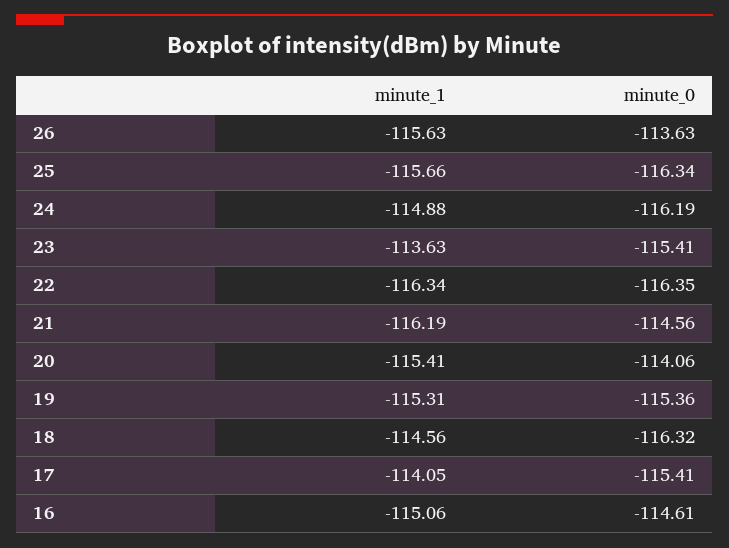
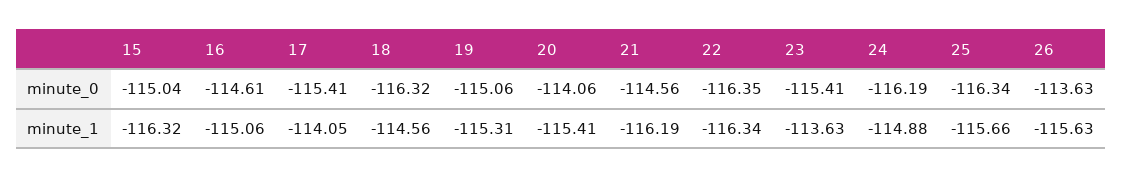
  {
    "minute_1": {
      "26": -115.63,
      "25": -115.66,
      "24": -114.88,
      "23": -113.63,
      "22": -116.34,
      "21": -116.19,
      "20": -115.41,
      "19": -115.31,
      "18": -114.56,
      "17": -114.05,
-     "16": -115.06
+     "16": -115.06,
+     "15": -116.32
    },
    "minute_0": {
      "26": -113.63,
      "25": -116.34,
      "24": -116.19,
      "23": -115.41,
      "22": -116.35,
      "21": -114.56,
      "20": -114.06,
-     "19": -115.36,
+     "19": -115.06,
      "18": -116.32,
      "17": -115.41,
-     "16": -114.61
+     "16": -114.61,
+     "15": -115.04
    }
  }

